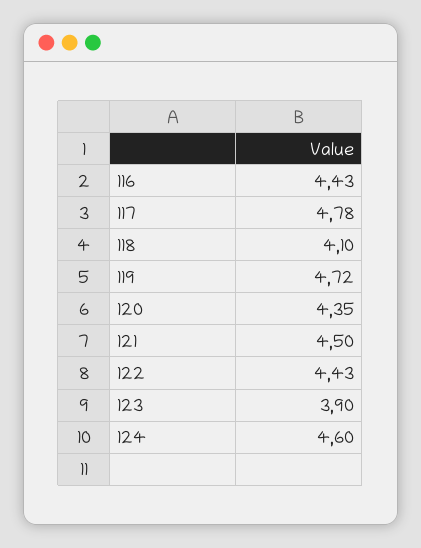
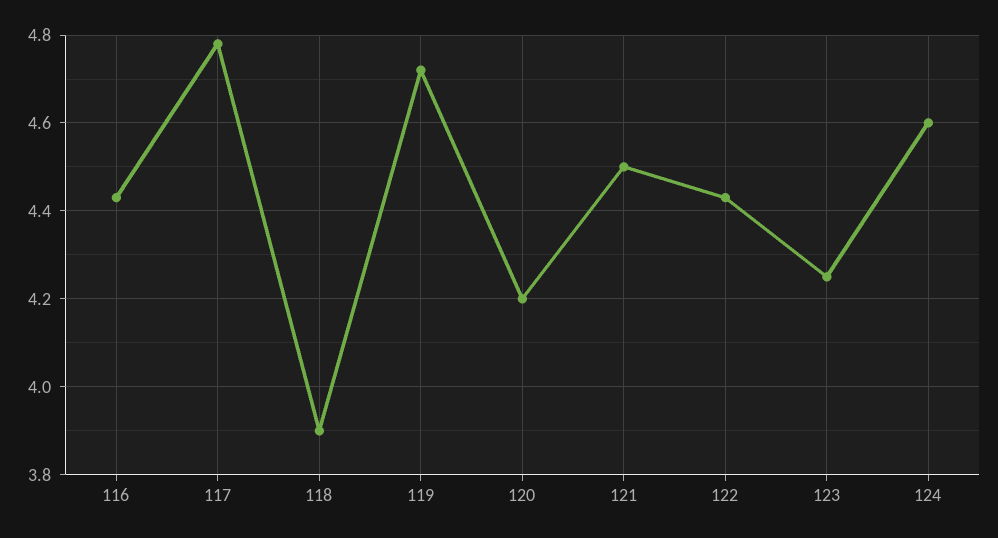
  {
    "116": 4.43,
    "117": 4.78,
-   "118": 4.1,
+   "118": 3.9,
    "119": 4.72,
-   "120": 4.35,
+   "120": 4.2,
    "121": 4.5,
    "122": 4.43,
-   "123": 3.9,
+   "123": 4.25,
    "124": 4.6
  }

